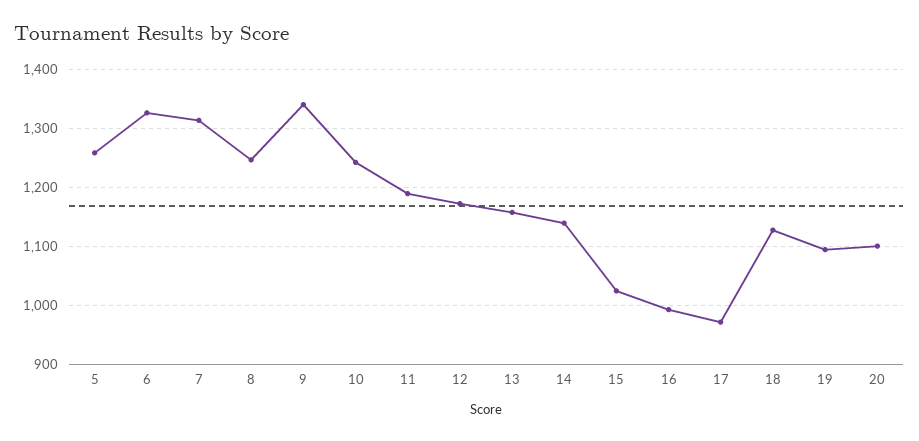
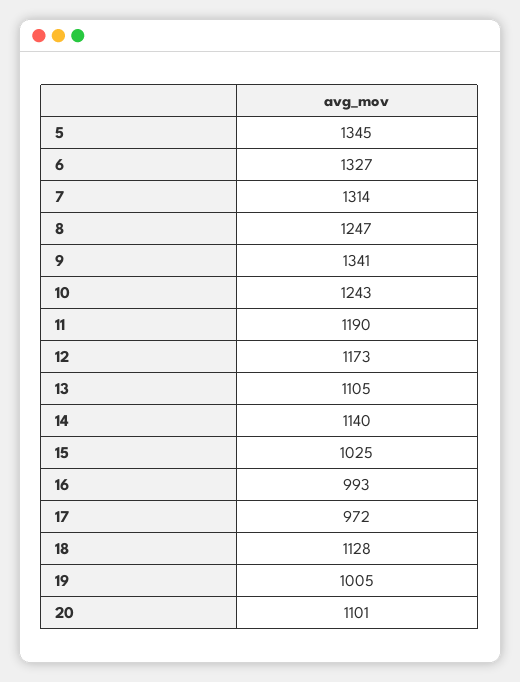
  {
-   "5": 1260,
+   "5": 1345,
    "6": 1327,
    "7": 1314,
    "8": 1247,
    "9": 1341,
    "10": 1243,
    "11": 1190,
    "12": 1173,
-   "13": 1160,
+   "13": 1105,
    "14": 1140,
    "15": 1025,
    "16": 993,
    "17": 972,
    "18": 1128,
-   "19": 1100,
+   "19": 1005,
    "20": 1101
  }

